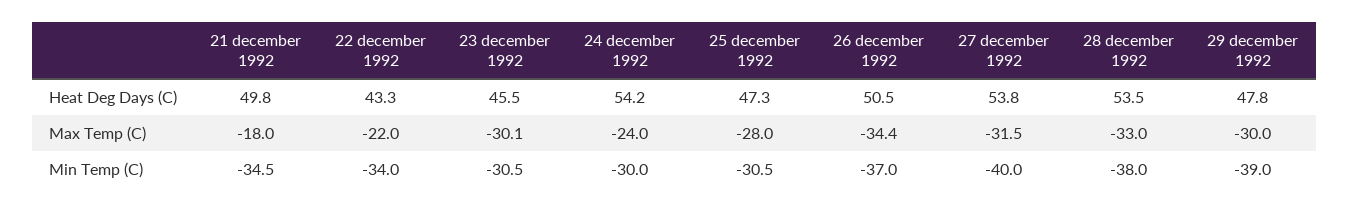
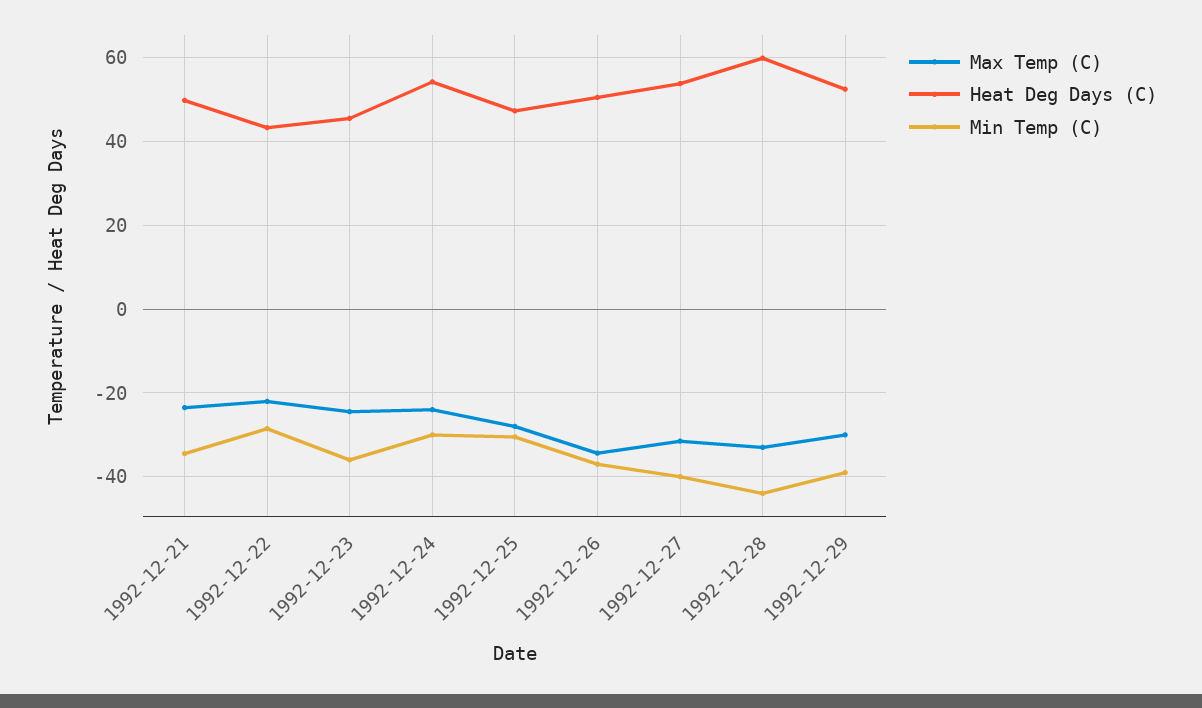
  {
    "Heat Deg Days (C)": {
      "21 december 1992": 49.8,
      "22 december 1992": 43.3,
      "23 december 1992": 45.5,
      "24 december 1992": 54.2,
      "25 december 1992": 47.3,
      "26 december 1992": 50.5,
      "27 december 1992": 53.8,
-     "28 december 1992": 53.5,
+     "28 december 1992": 60,
-     "29 december 1992": 47.8
+     "29 december 1992": 52
    },
    "Max Temp (C)": {
-     "21 december 1992": -18,
+     "21 december 1992": -24,
      "22 december 1992": -22,
-     "23 december 1992": -30.1,
+     "23 december 1992": -24,
      "24 december 1992": -24,
      "25 december 1992": -28,
      "26 december 1992": -34.4,
      "27 december 1992": -31.5,
      "28 december 1992": -33,
      "29 december 1992": -30
    },
    "Min Temp (C)": {
      "21 december 1992": -34.5,
-     "22 december 1992": -34,
+     "22 december 1992": -28,
-     "23 december 1992": -30.5,
+     "23 december 1992": -36,
      "24 december 1992": -30,
      "25 december 1992": -30.5,
      "26 december 1992": -37,
      "27 december 1992": -40,
-     "28 december 1992": -38,
+     "28 december 1992": -44,
      "29 december 1992": -39
    }
  }

